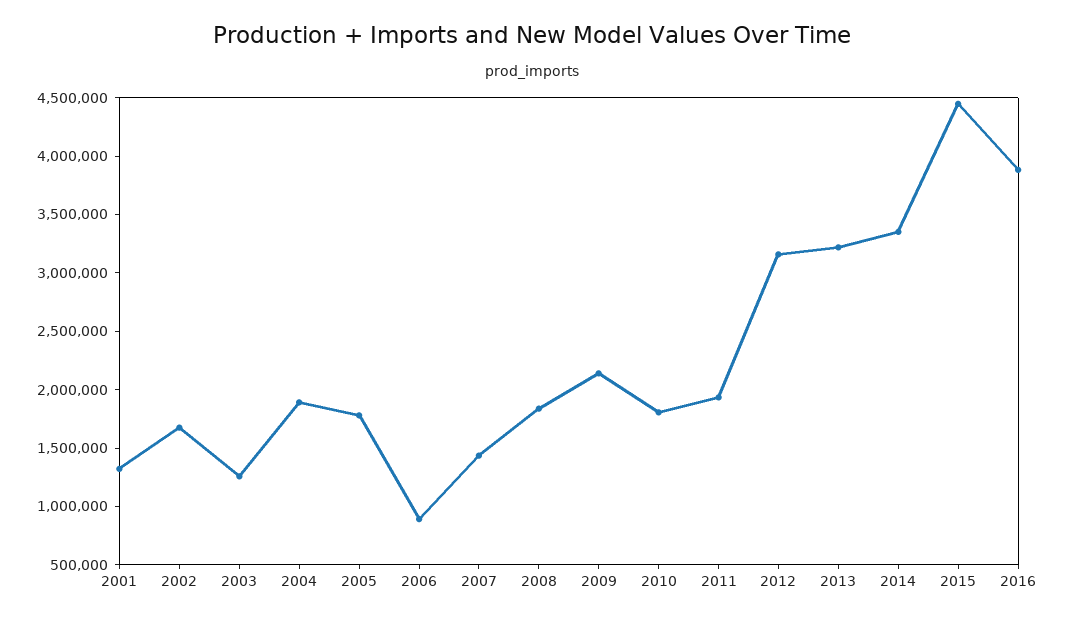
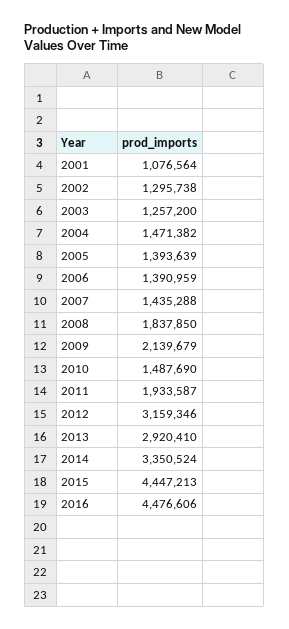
  {
-   "2001": 1300000,
+   "2001": 1076564,
-   "2002": 1700000,
+   "2002": 1295738,
    "2003": 1257200,
-   "2004": 1900000,
+   "2004": 1471382,
-   "2005": 1800000,
+   "2005": 1393639,
-   "2006": 900000,
+   "2006": 1390959,
    "2007": 1435288,
    "2008": 1837850,
    "2009": 2139679,
-   "2010": 1800000,
+   "2010": 1487690,
    "2011": 1933587,
    "2012": 3159346,
-   "2013": 3200000,
+   "2013": 2920410,
    "2014": 3350524,
    "2015": 4447213,
-   "2016": 3900000
+   "2016": 4476606
  }

